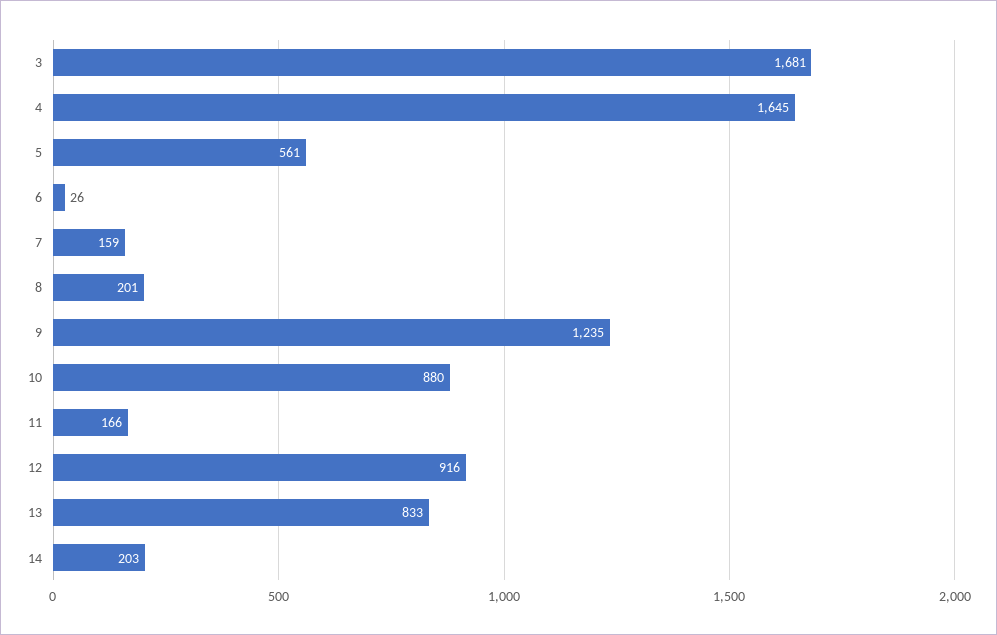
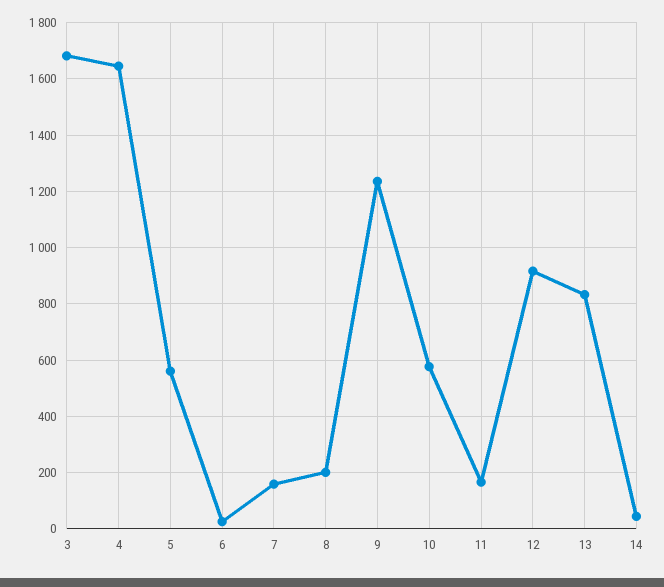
  {
    "3": 1681,
    "4": 1645,
    "5": 561,
    "6": 26,
    "7": 159,
    "8": 201,
    "9": 1235,
-   "10": 880,
+   "10": 575,
    "11": 166,
    "12": 916,
    "13": 833,
-   "14": 203
+   "14": 50
  }

